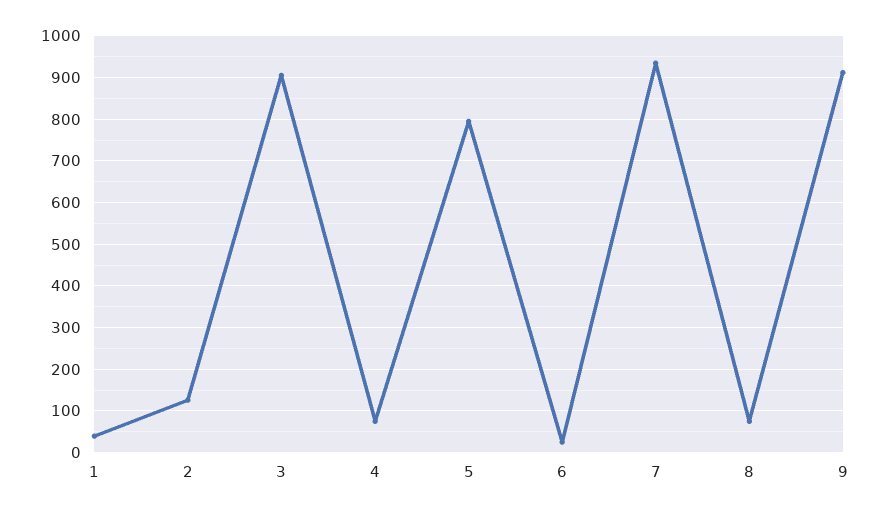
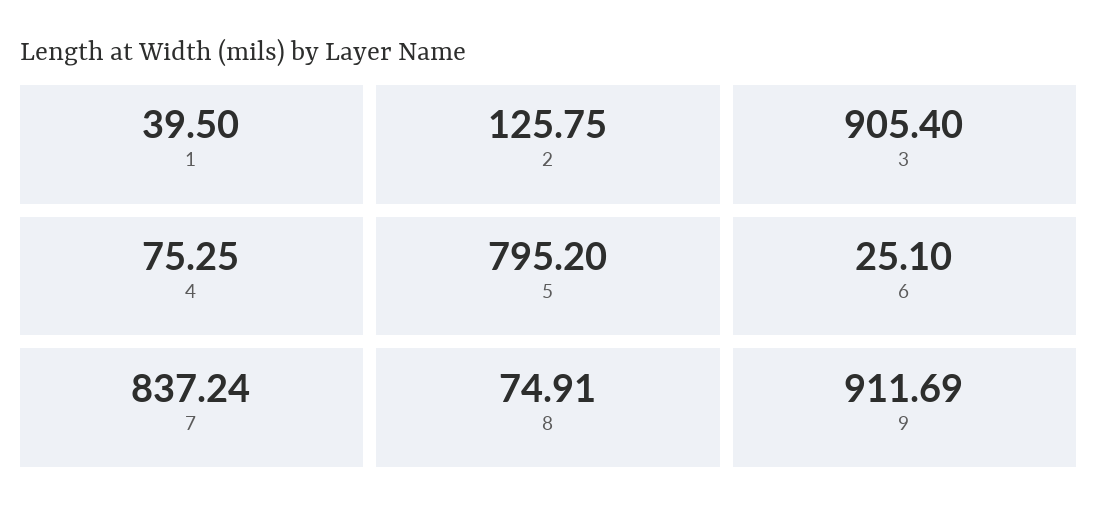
  {
    "1": 39.5,
    "2": 125.75,
    "3": 905.4,
    "4": 75.25,
    "5": 795.2,
    "6": 25.1,
-   "7": 940,
+   "7": 837.24,
    "8": 74.91,
    "9": 911.69
  }

